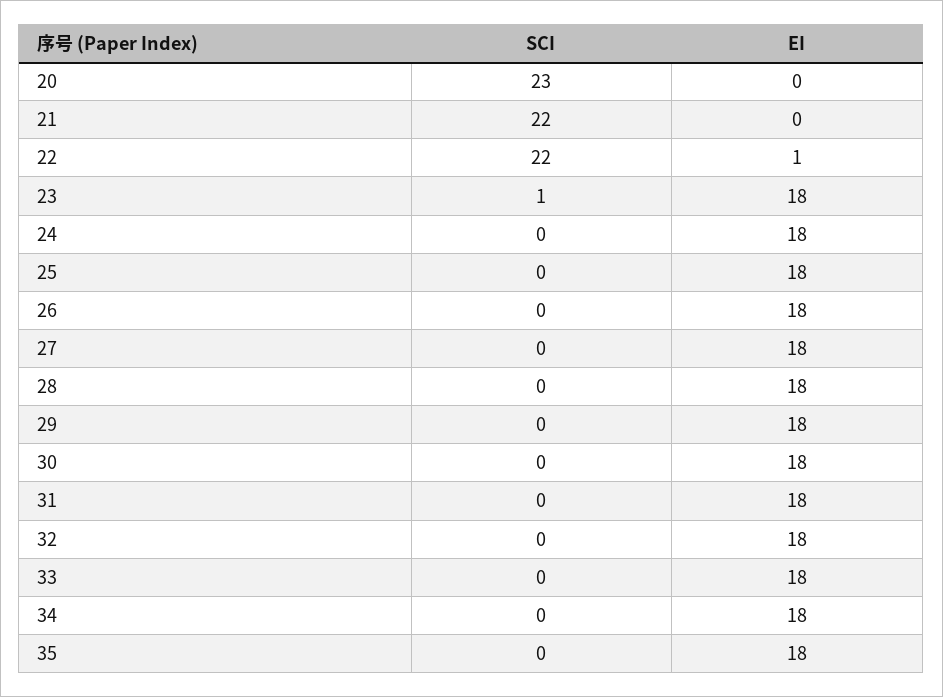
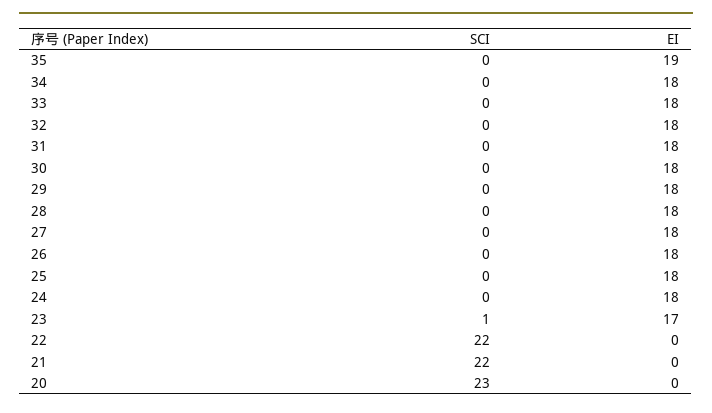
  {
    "SCI": {
      "20": 23,
      "21": 22,
      "22": 22,
      "23": 1,
      "24": 0,
      "25": 0,
      "26": 0,
      "27": 0,
      "28": 0,
      "29": 0,
      "30": 0,
      "31": 0,
      "32": 0,
      "33": 0,
      "34": 0,
      "35": 0
    },
    "EI": {
      "20": 0,
      "21": 0,
-     "22": 1,
+     "22": 0,
-     "23": 18,
+     "23": 17,
      "24": 18,
      "25": 18,
      "26": 18,
      "27": 18,
      "28": 18,
      "29": 18,
      "30": 18,
      "31": 18,
      "32": 18,
      "33": 18,
      "34": 18,
-     "35": 18
+     "35": 19
    }
  }

